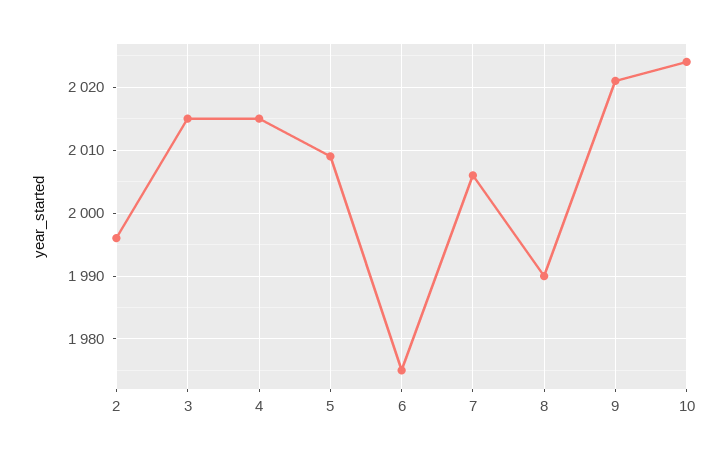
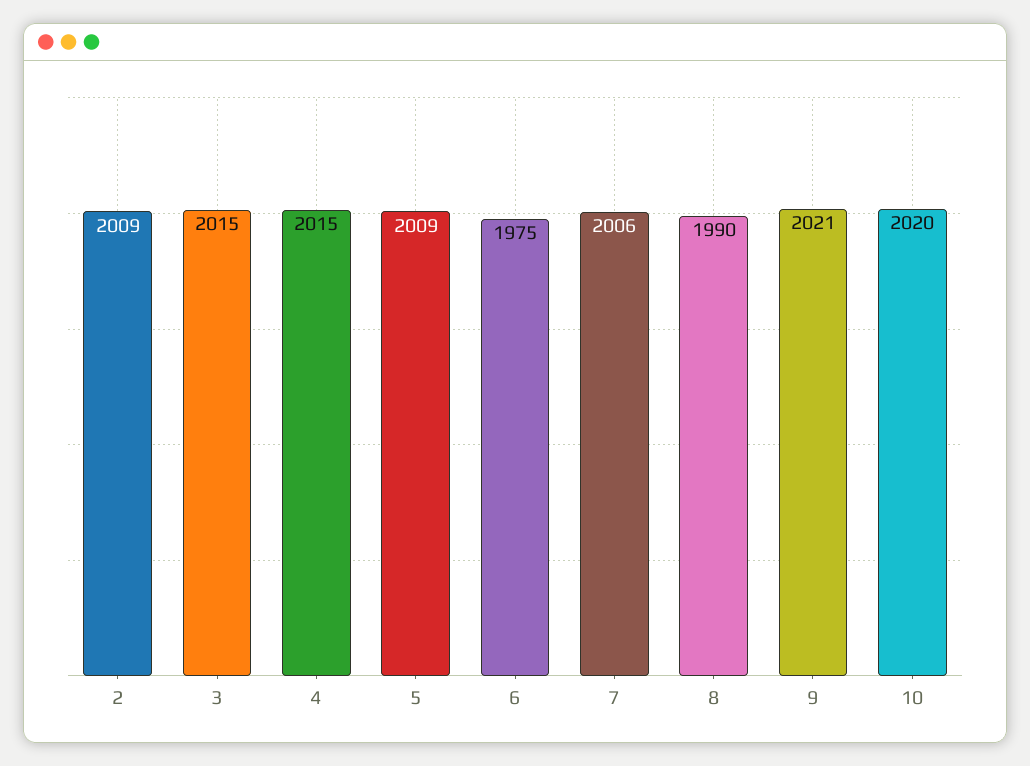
  {
-   "2": 1996,
+   "2": 2009,
    "3": 2015,
    "4": 2015,
    "5": 2009,
    "6": 1975,
    "7": 2006,
    "8": 1990,
    "9": 2021,
-   "10": 2024
+   "10": 2020
  }

